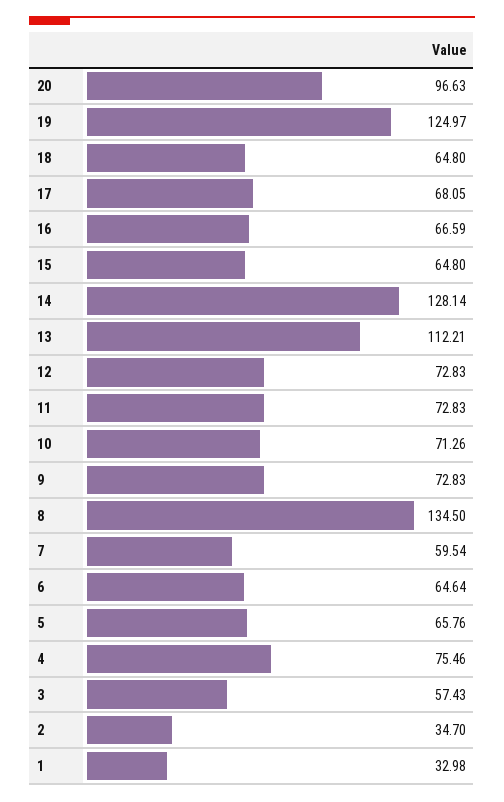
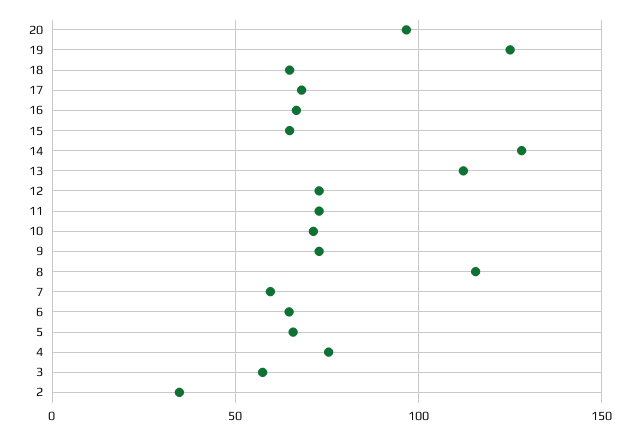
  {
    "20": 96.63,
    "19": 124.97,
    "18": 64.8,
    "17": 68.05,
    "16": 66.59,
    "15": 64.8,
    "14": 128.14,
    "13": 112.21,
    "12": 72.83,
    "11": 72.83,
    "10": 71.26,
    "9": 72.83,
-   "8": 134.5,
+   "8": 115,
    "7": 59.54,
    "6": 64.64,
    "5": 65.76,
    "4": 75.46,
    "3": 57.43,
-   "2": 34.7,
+   "2": 34.7
-   "1": 32.98
  }

